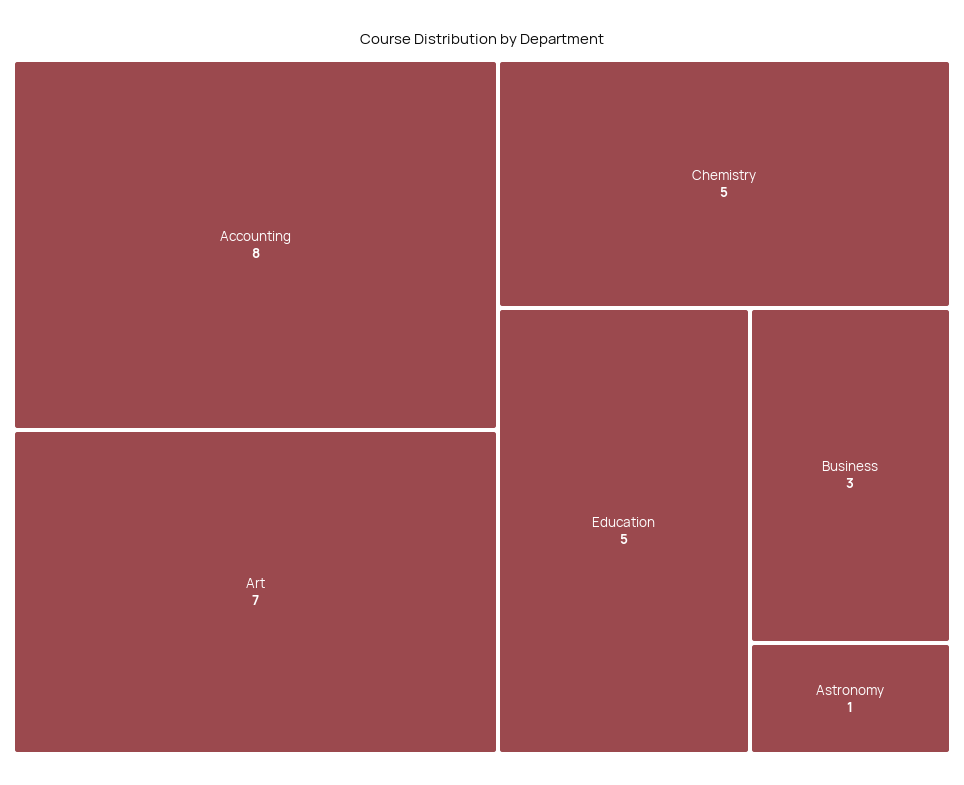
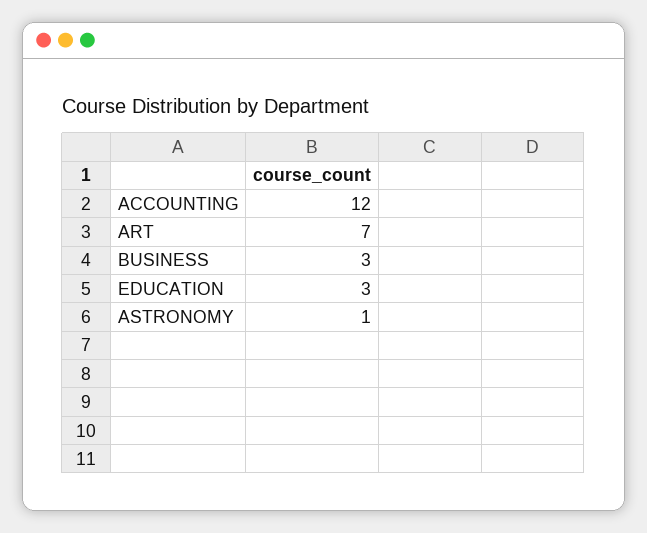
  {
-   "Accounting": 8,
+   "Accounting": 12,
    "Art": 7,
-   "Chemistry": 5,
-   "Education": 5,
+   "Education": 3,
    "Business": 3,
    "Astronomy": 1
  }

